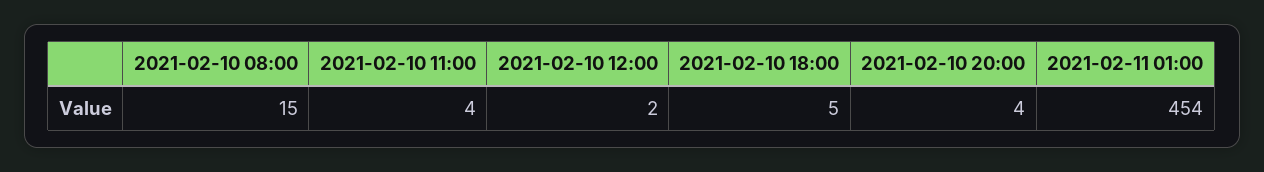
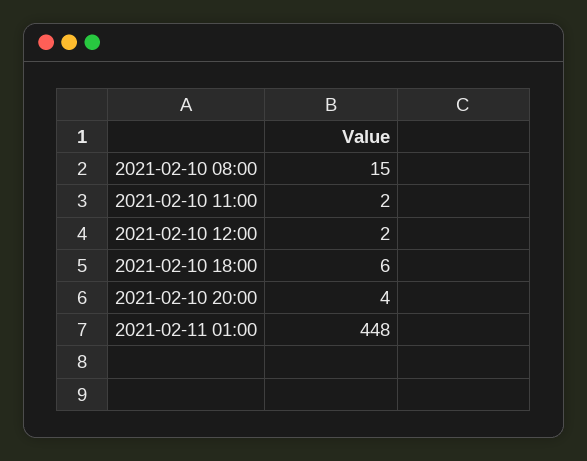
  {
    "2021-02-10 08:00": 15,
-   "2021-02-10 11:00": 4,
+   "2021-02-10 11:00": 2,
    "2021-02-10 12:00": 2,
-   "2021-02-10 18:00": 5,
+   "2021-02-10 18:00": 6,
    "2021-02-10 20:00": 4,
-   "2021-02-11 01:00": 454
+   "2021-02-11 01:00": 448
  }

